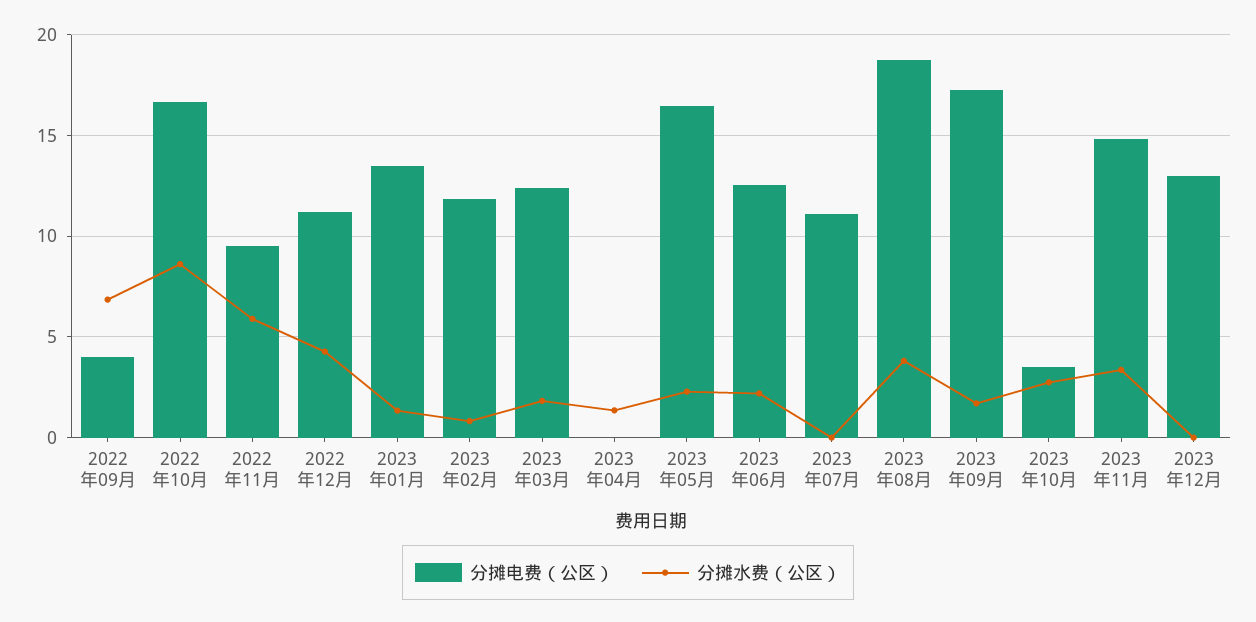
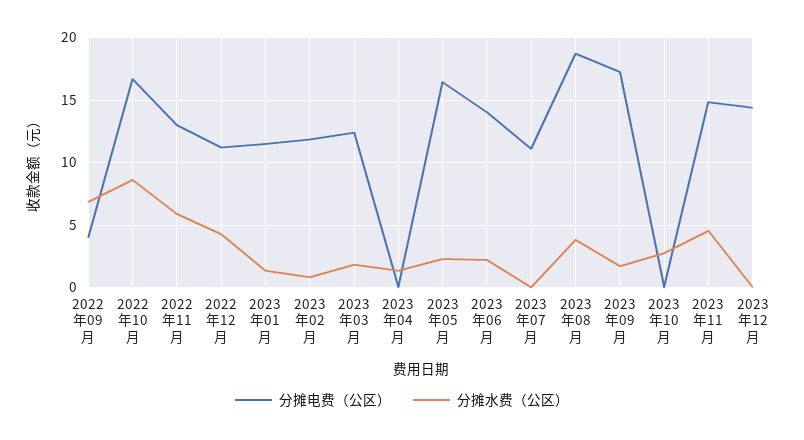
  {
    "分摊电费（公区）": {
      "2022年09月": 4,
      "2022年10月": 16.5,
-     "2022年11月": 9.5,
+     "2022年11月": 13,
      "2022年12月": 11,
-     "2023年01月": 13.5,
+     "2023年01月": 11.5,
      "2023年02月": 12,
      "2023年03月": 12.5,
      "2023年04月": 0,
      "2023年05月": 16.5,
-     "2023年06月": 12.5,
+     "2023年06月": 14,
      "2023年07月": 11,
      "2023年08月": 18.5,
      "2023年09月": 17.5,
-     "2023年10月": 3.5,
+     "2023年10月": 0,
      "2023年11月": 15,
-     "2023年12月": 13
+     "2023年12月": 14.5
    },
    "分摊水费（公区）": {
      "2022年09月": 7,
      "2022年10月": 8.5,
      "2022年11月": 6,
      "2022年12月": 4.5,
      "2023年01月": 1.5,
      "2023年02月": 1,
      "2023年03月": 2,
      "2023年04月": 1.5,
      "2023年05月": 2.5,
      "2023年06月": 2,
      "2023年07月": 0,
      "2023年08月": 4,
      "2023年09月": 1.5,
      "2023年10月": 2.5,
-     "2023年11月": 3.5,
+     "2023年11月": 4.5,
      "2023年12月": 0
    }
  }

